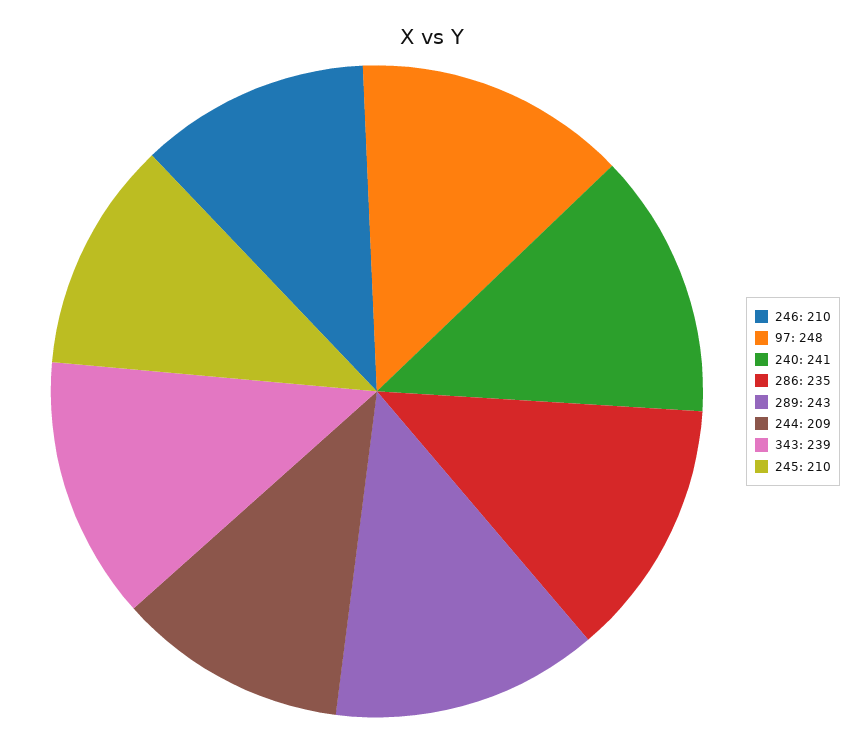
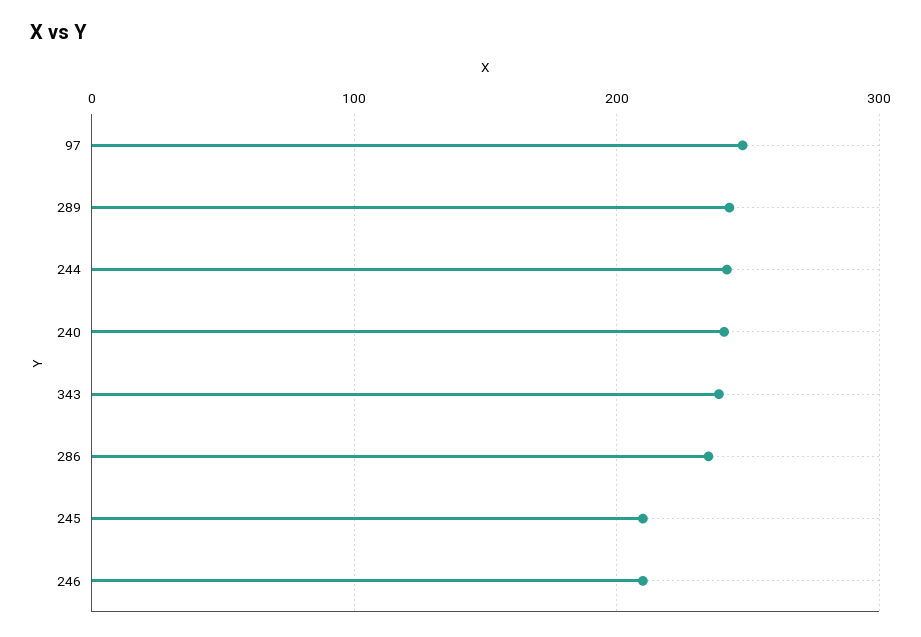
  {
    "246": 210,
    "97": 248,
    "240": 241,
    "286": 235,
    "289": 243,
-   "244": 209,
+   "244": 240,
    "343": 239,
    "245": 210
  }

